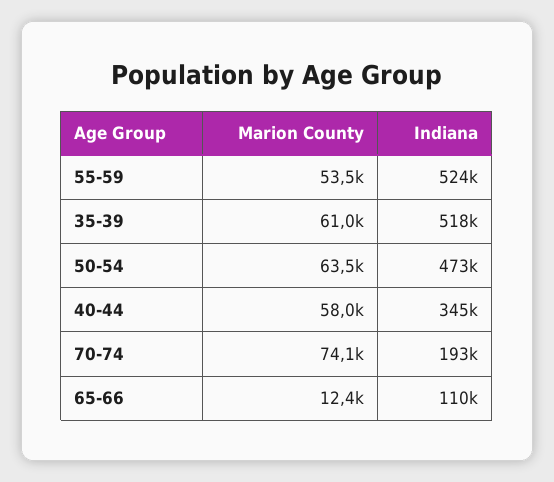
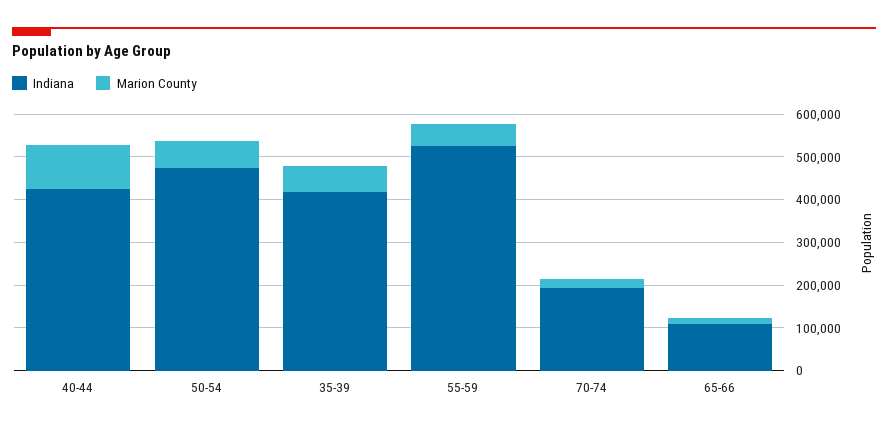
  {
    "Marion County": {
      "55-59": 53500,
      "35-39": 61000,
      "50-54": 63500,
-     "40-44": 58000,
+     "40-44": 100000,
-     "70-74": 74100,
+     "70-74": 20000,
      "65-66": 12400
    },
    "Indiana": {
      "55-59": 524000,
-     "35-39": 518000,
+     "35-39": 420000,
      "50-54": 473000,
-     "40-44": 345000,
+     "40-44": 420000,
      "70-74": 193000,
      "65-66": 110000
    }
  }

